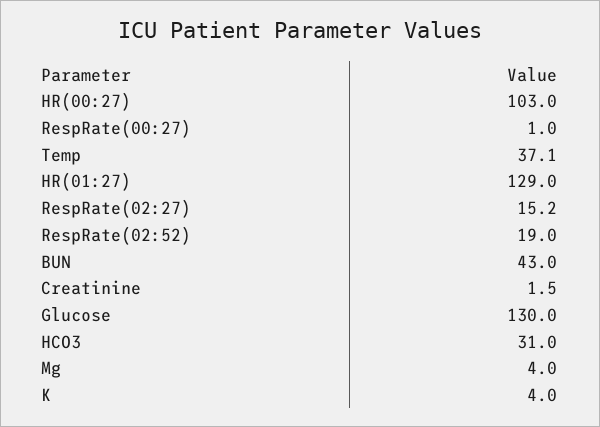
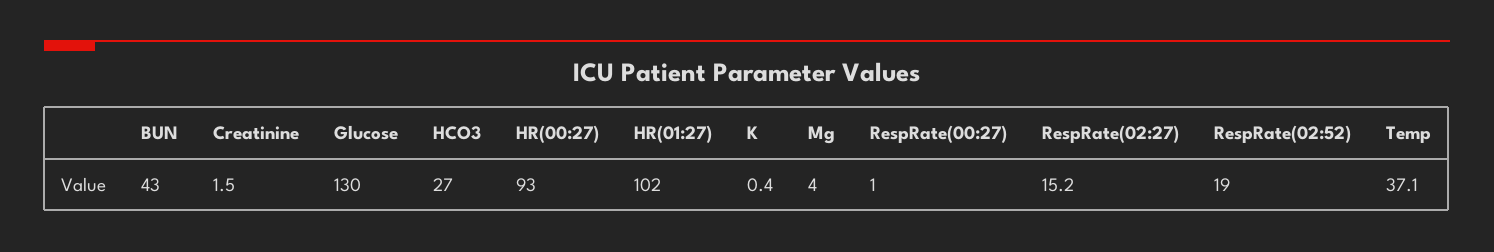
  {
-   "HR(00:27)": 103,
+   "HR(00:27)": 93,
    "RespRate(00:27)": 1,
    "Temp": 37.1,
-   "HR(01:27)": 129,
+   "HR(01:27)": 102,
    "RespRate(02:27)": 15.2,
    "RespRate(02:52)": 19,
    "BUN": 43,
    "Creatinine": 1.5,
    "Glucose": 130,
-   "HCO3": 31,
+   "HCO3": 27,
    "Mg": 4,
-   "K": 4
+   "K": 0.4
  }

